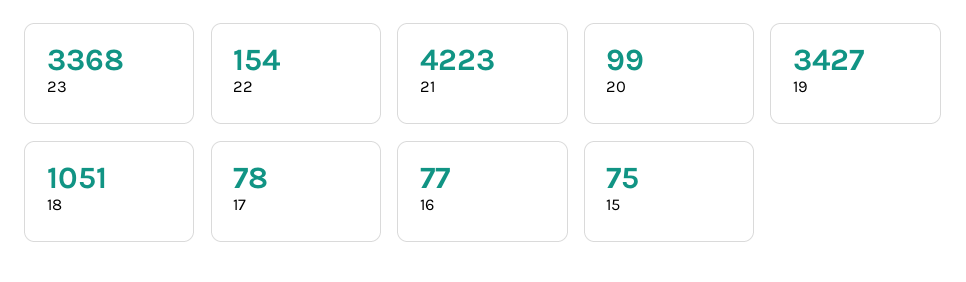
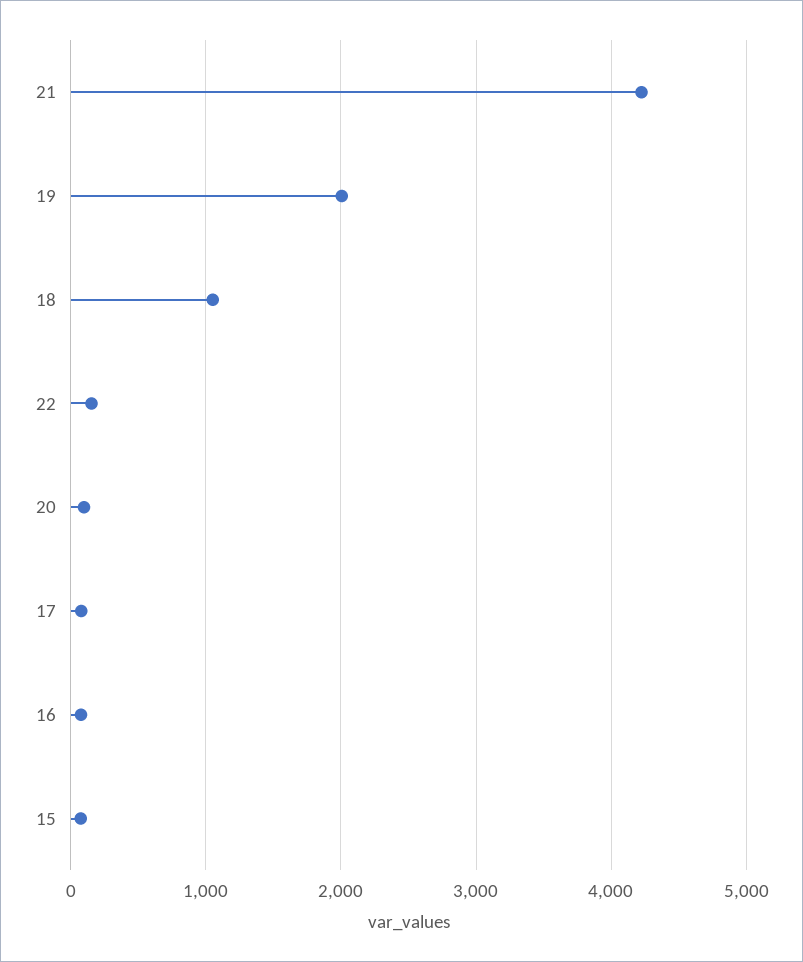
  {
-   "23": 3368,
    "22": 154,
    "21": 4223,
    "20": 99,
-   "19": 3427,
+   "19": 2000,
    "18": 1051,
    "17": 78,
    "16": 77,
    "15": 75
  }

